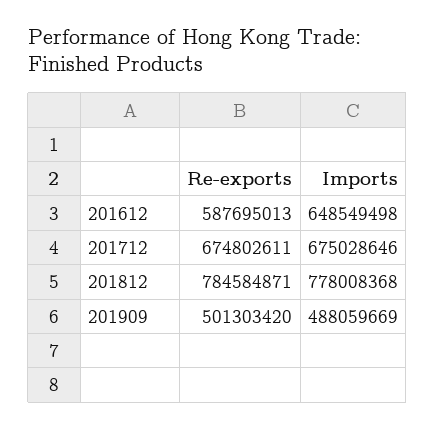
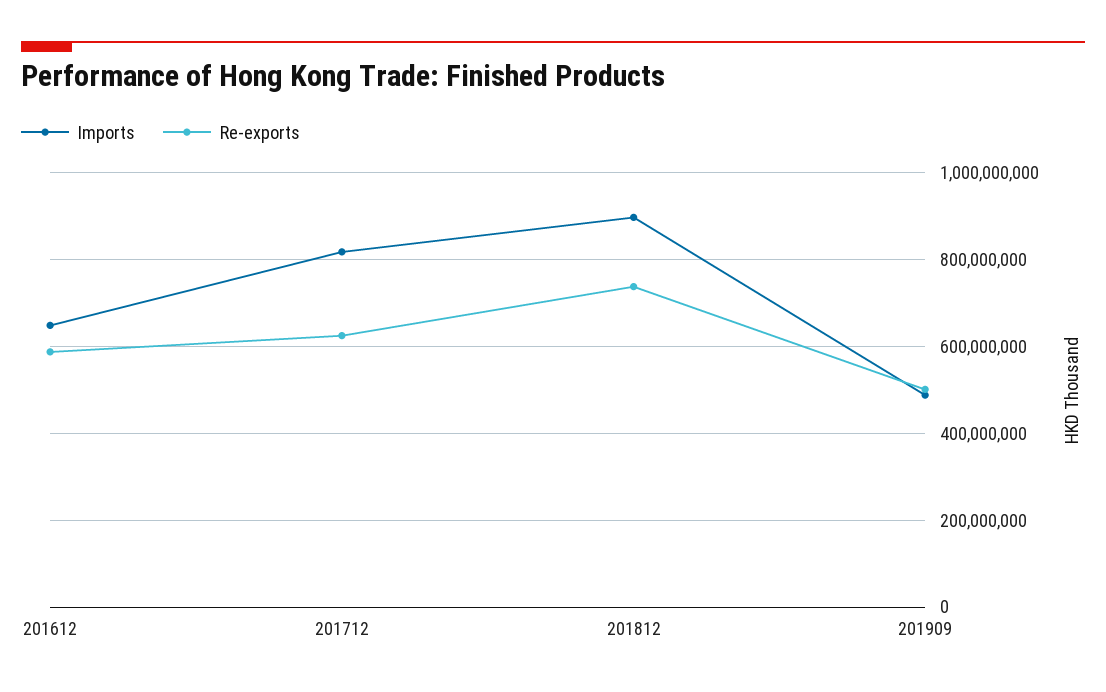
  {
    "Re-exports": {
      "201612": 587695013,
-     "201712": 674802611,
+     "201712": 620000000,
-     "201812": 784584871,
+     "201812": 740000000,
      "201909": 501303420
    },
    "Imports": {
      "201612": 648549498,
-     "201712": 675028646,
+     "201712": 820000000,
-     "201812": 778008368,
+     "201812": 900000000,
      "201909": 488059669
    }
  }

